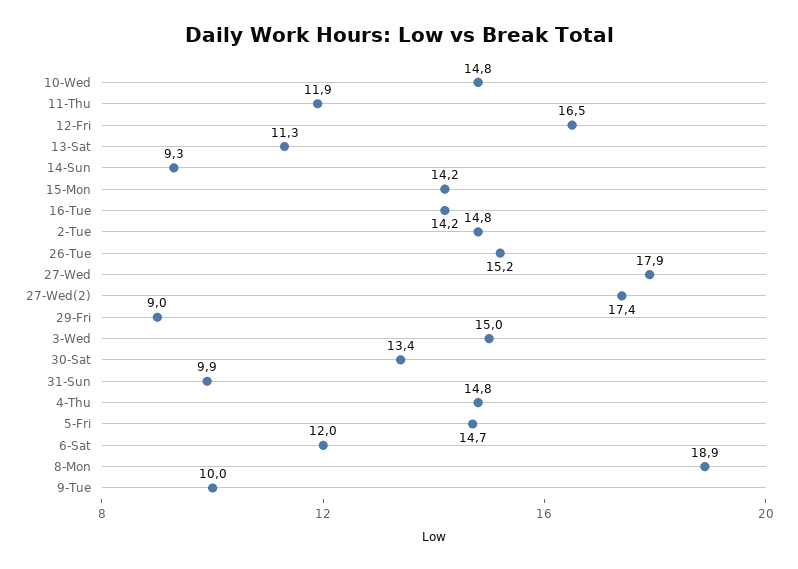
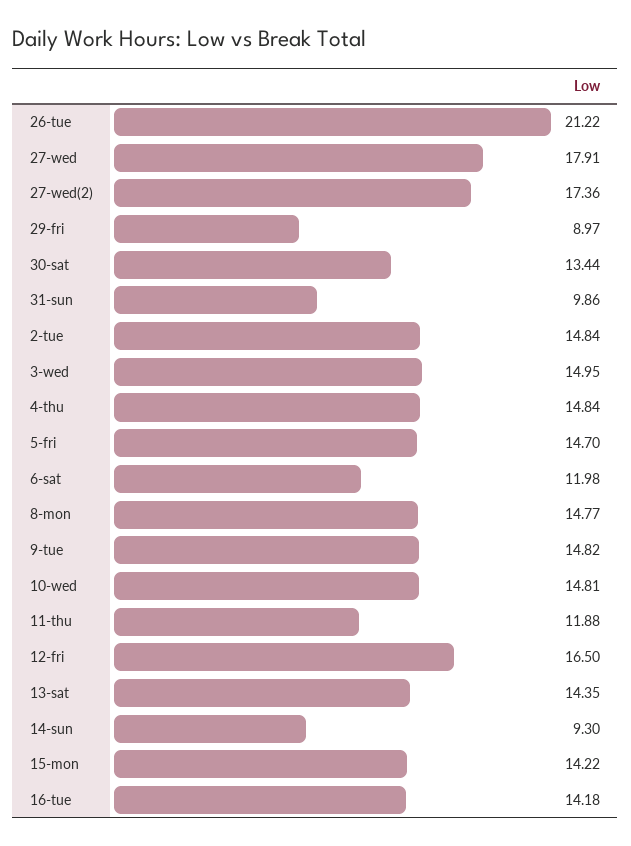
  {
    "10-Wed": 14.81,
    "11-Thu": 11.88,
    "12-Fri": 16.5,
-   "13-Sat": 11.3,
+   "13-Sat": 14.35,
    "14-Sun": 9.3,
    "15-Mon": 14.22,
    "16-Tue": 14.18,
    "2-Tue": 14.84,
-   "26-Tue": 15.2,
+   "26-Tue": 21.22,
    "27-Wed": 17.91,
    "27-Wed(2)": 17.36,
    "29-Fri": 8.97,
    "3-Wed": 14.95,
    "30-Sat": 13.44,
    "31-Sun": 9.86,
    "4-Thu": 14.84,
    "5-Fri": 14.7,
    "6-Sat": 11.98,
-   "8-Mon": 18.9,
+   "8-Mon": 14.77,
-   "9-Tue": 10
+   "9-Tue": 14.82
  }

